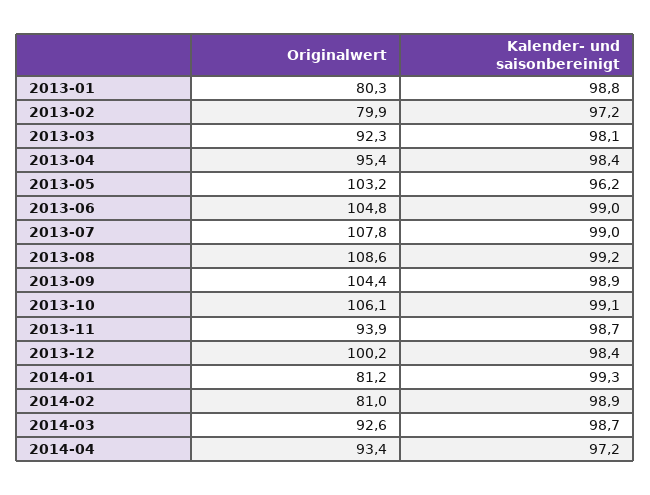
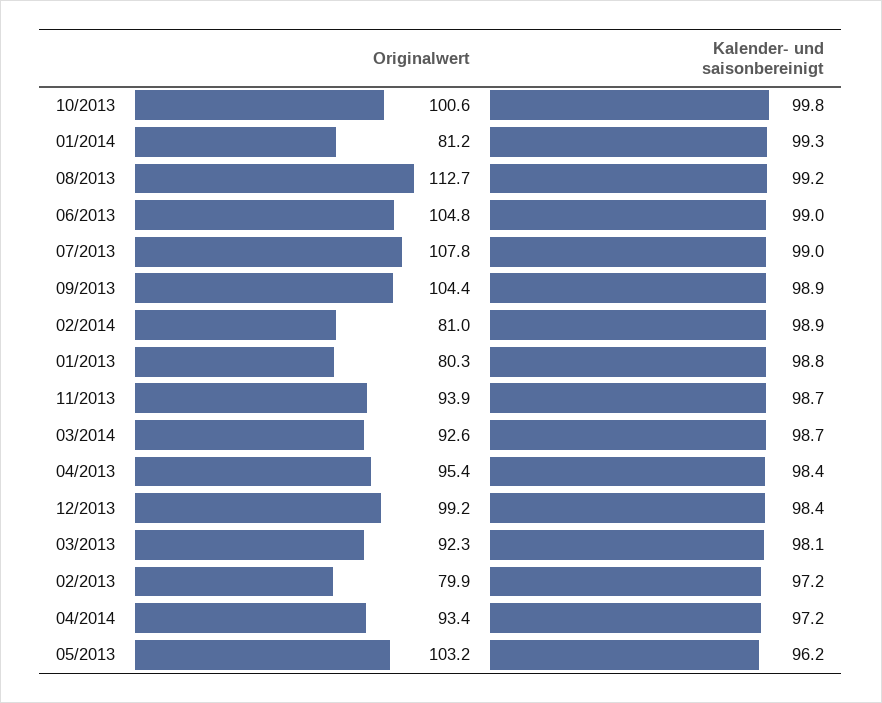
  {
    "Originalwert": {
      "2013-01": 80.3,
      "2013-02": 79.9,
      "2013-03": 92.3,
      "2013-04": 95.4,
      "2013-05": 103.2,
      "2013-06": 104.8,
      "2013-07": 107.8,
-     "2013-08": 108.6,
+     "2013-08": 112.7,
      "2013-09": 104.4,
-     "2013-10": 106.1,
+     "2013-10": 100.6,
      "2013-11": 93.9,
-     "2013-12": 100.2,
+     "2013-12": 99.2,
      "2014-01": 81.2,
      "2014-02": 81,
      "2014-03": 92.6,
      "2014-04": 93.4
    },
    "Kalender- und saisonbereinigt": {
      "2013-01": 98.8,
      "2013-02": 97.2,
      "2013-03": 98.1,
      "2013-04": 98.4,
      "2013-05": 96.2,
      "2013-06": 99,
      "2013-07": 99,
      "2013-08": 99.2,
      "2013-09": 98.9,
-     "2013-10": 99.1,
+     "2013-10": 99.8,
      "2013-11": 98.7,
      "2013-12": 98.4,
      "2014-01": 99.3,
      "2014-02": 98.9,
      "2014-03": 98.7,
      "2014-04": 97.2
    }
  }

